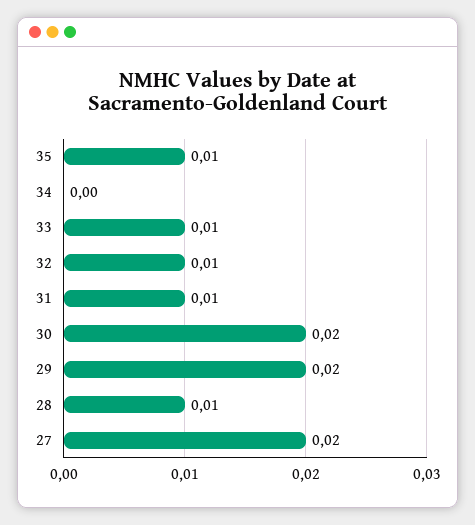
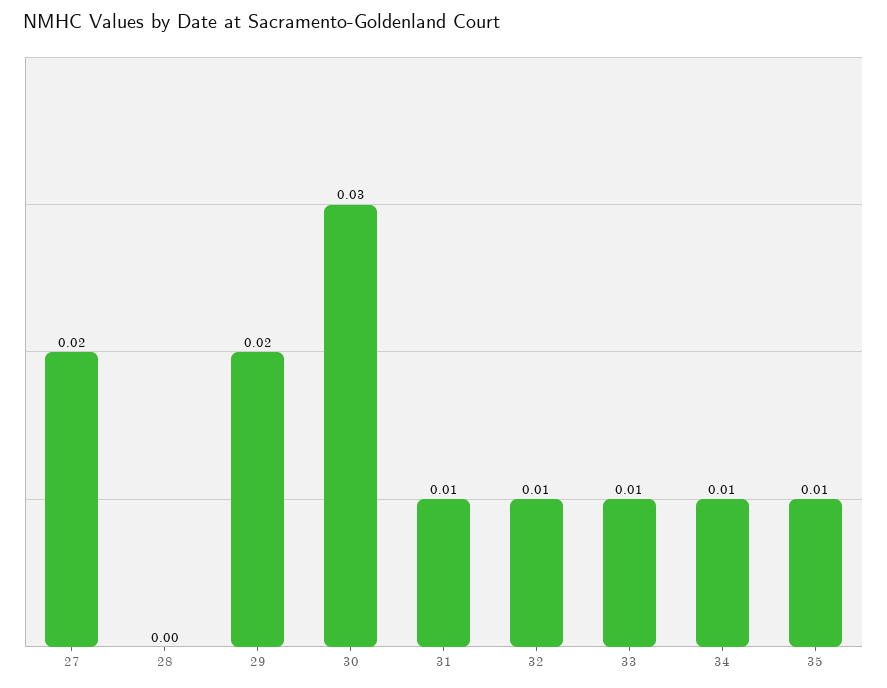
  {
    "35": 0.01,
-   "34": 0,
+   "34": 0.01,
    "33": 0.01,
    "32": 0.01,
    "31": 0.01,
-   "30": 0.02,
+   "30": 0.03,
    "29": 0.02,
-   "28": 0.01,
+   "28": 0,
    "27": 0.02
  }

